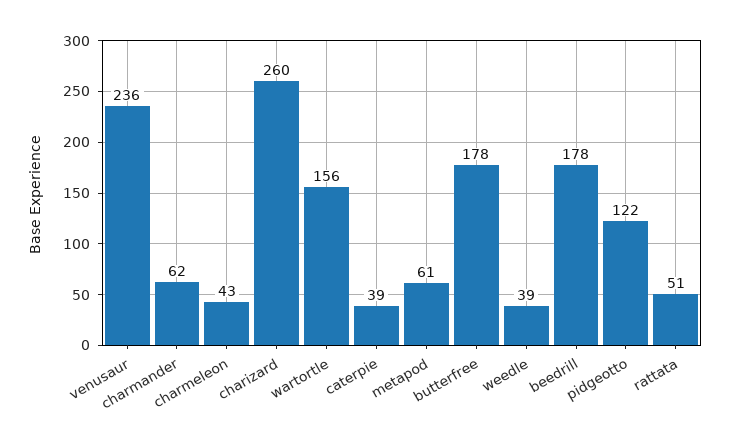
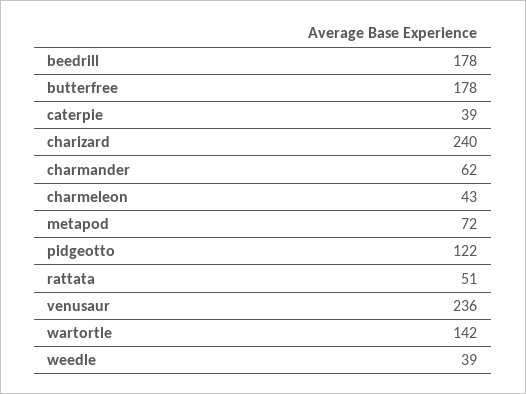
  {
    "venusaur": 236,
    "charmander": 62,
    "charmeleon": 43,
-   "charizard": 260,
+   "charizard": 240,
-   "wartortle": 156,
+   "wartortle": 142,
    "caterpie": 39,
-   "metapod": 61,
+   "metapod": 72,
    "butterfree": 178,
    "weedle": 39,
    "beedrill": 178,
    "pidgeotto": 122,
    "rattata": 51
  }

